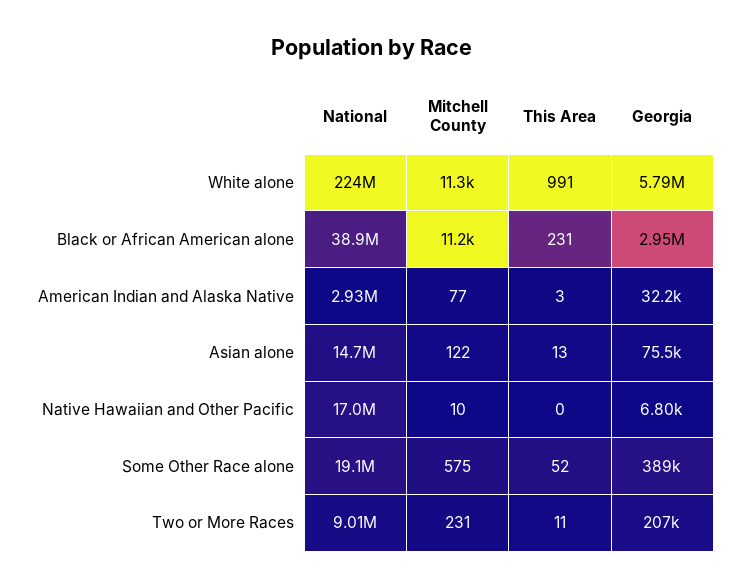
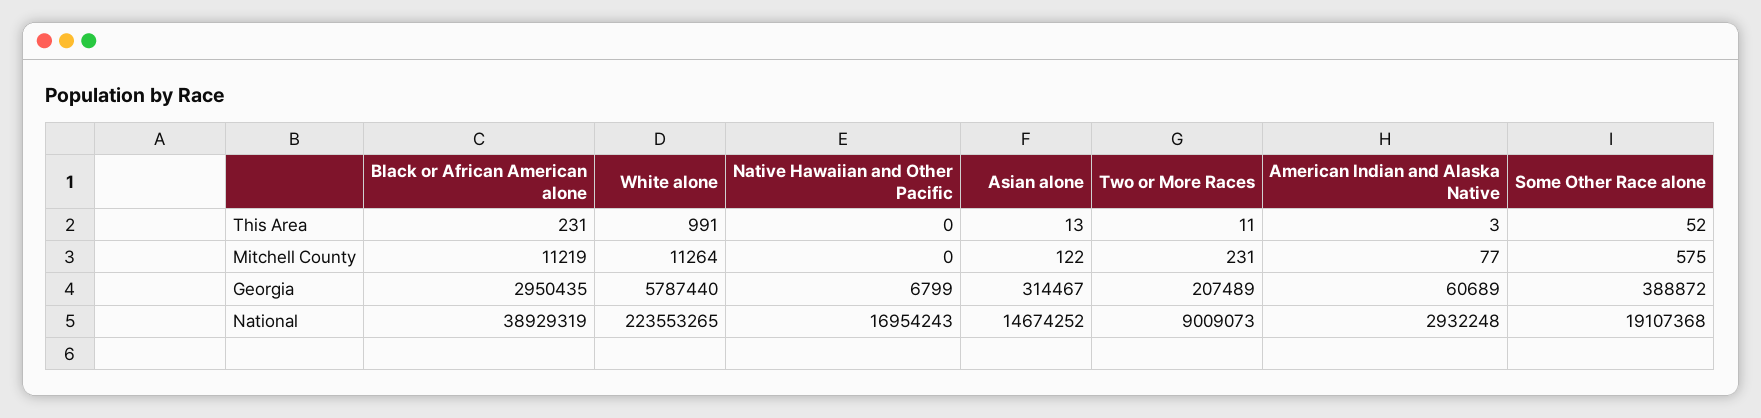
  {
    "National": {
      "White alone": 223553265,
      "Black or African American alone": 38929319,
      "American Indian and Alaska Native": 2932248,
      "Asian alone": 14674252,
      "Native Hawaiian and Other Pacific": 16954243,
      "Some Other Race alone": 19107368,
      "Two or More Races": 9009073
    },
    "Mitchell County": {
      "White alone": 11264,
      "Black or African American alone": 11219,
      "American Indian and Alaska Native": 77,
      "Asian alone": 122,
-     "Native Hawaiian and Other Pacific": 10,
+     "Native Hawaiian and Other Pacific": 0,
      "Some Other Race alone": 575,
      "Two or More Races": 231
    },
    "This Area": {
      "White alone": 991,
      "Black or African American alone": 231,
      "American Indian and Alaska Native": 3,
      "Asian alone": 13,
      "Native Hawaiian and Other Pacific": 0,
      "Some Other Race alone": 52,
      "Two or More Races": 11
    },
    "Georgia": {
      "White alone": 5787440,
      "Black or African American alone": 2950435,
-     "American Indian and Alaska Native": 32200,
+     "American Indian and Alaska Native": 60689,
-     "Asian alone": 75500,
+     "Asian alone": 314467,
      "Native Hawaiian and Other Pacific": 6799,
      "Some Other Race alone": 388872,
      "Two or More Races": 207489
    }
  }

